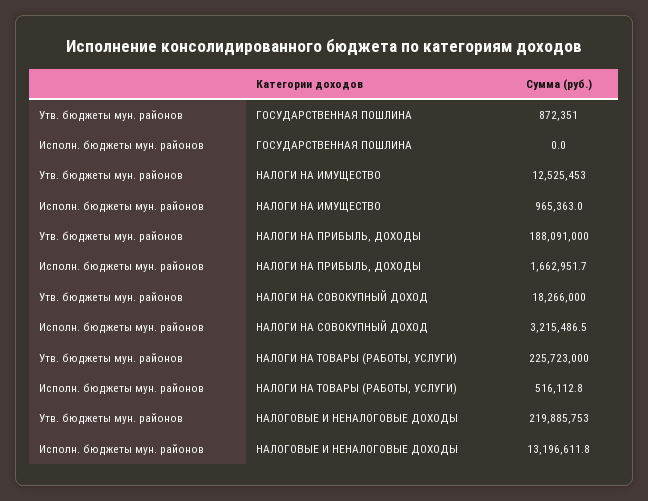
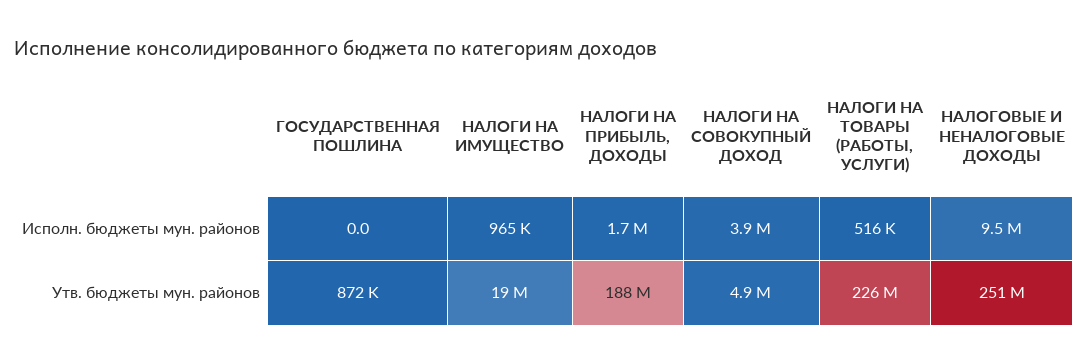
  {
    "Утв. бюджеты мун. районов": {
      "ГОСУДАРСТВЕННАЯ ПОШЛИНА": 872351,
-     "НАЛОГИ НА ИМУЩЕСТВО": 12525453,
+     "НАЛОГИ НА ИМУЩЕСТВО": 19000000,
      "НАЛОГИ НА ПРИБЫЛЬ, ДОХОДЫ": 188091000,
-     "НАЛОГИ НА СОВОКУПНЫЙ ДОХОД": 18266000,
+     "НАЛОГИ НА СОВОКУПНЫЙ ДОХОД": 4900000,
      "НАЛОГИ НА ТОВАРЫ (РАБОТЫ, УСЛУГИ)": 225723000,
-     "НАЛОГОВЫЕ И НЕНАЛОГОВЫЕ ДОХОДЫ": 219885753
+     "НАЛОГОВЫЕ И НЕНАЛОГОВЫЕ ДОХОДЫ": 251000000
    },
    "Исполн. бюджеты мун. районов": {
      "ГОСУДАРСТВЕННАЯ ПОШЛИНА": 0,
      "НАЛОГИ НА ИМУЩЕСТВО": 965363,
      "НАЛОГИ НА ПРИБЫЛЬ, ДОХОДЫ": 1662951.7,
-     "НАЛОГИ НА СОВОКУПНЫЙ ДОХОД": 3215486.5,
+     "НАЛОГИ НА СОВОКУПНЫЙ ДОХОД": 3900000,
      "НАЛОГИ НА ТОВАРЫ (РАБОТЫ, УСЛУГИ)": 516112.8,
-     "НАЛОГОВЫЕ И НЕНАЛОГОВЫЕ ДОХОДЫ": 13196611.8
+     "НАЛОГОВЫЕ И НЕНАЛОГОВЫЕ ДОХОДЫ": 9500000
    }
  }

